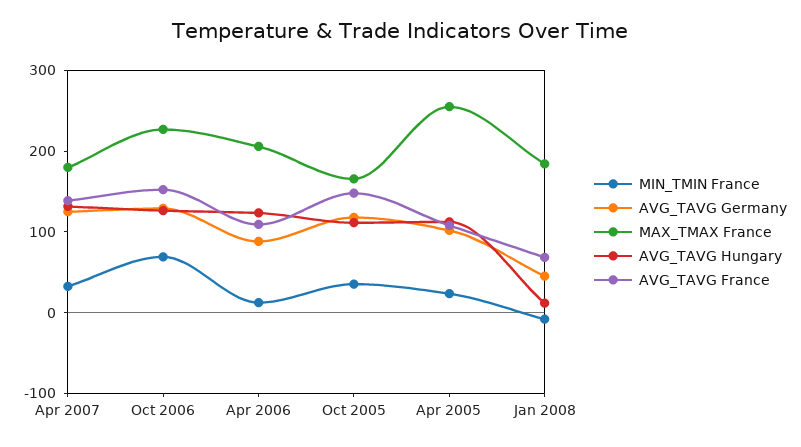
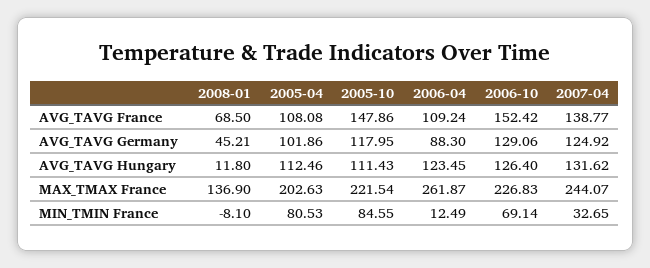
  {
    "MIN_TMIN France": {
      "Apr 2007": 32.65,
      "Oct 2006": 69.14,
      "Apr 2006": 12.49,
-     "Oct 2005": 40,
+     "Oct 2005": 84.55,
-     "Apr 2005": 20,
+     "Apr 2005": 80.53,
      "Jan 2008": -8.1
    },
    "AVG_TAVG Germany": {
      "Apr 2007": 124.92,
      "Oct 2006": 129.06,
      "Apr 2006": 88.3,
      "Oct 2005": 117.95,
      "Apr 2005": 101.86,
      "Jan 2008": 45.21
    },
    "MAX_TMAX France": {
-     "Apr 2007": 180,
+     "Apr 2007": 244.07,
      "Oct 2006": 226.83,
-     "Apr 2006": 200,
+     "Apr 2006": 261.87,
-     "Oct 2005": 160,
+     "Oct 2005": 221.54,
-     "Apr 2005": 260,
+     "Apr 2005": 202.63,
-     "Jan 2008": 180
+     "Jan 2008": 136.9
    },
    "AVG_TAVG Hungary": {
      "Apr 2007": 131.62,
      "Oct 2006": 126.4,
      "Apr 2006": 123.45,
      "Oct 2005": 111.43,
      "Apr 2005": 112.46,
      "Jan 2008": 11.8
    },
    "AVG_TAVG France": {
      "Apr 2007": 138.77,
      "Oct 2006": 152.42,
      "Apr 2006": 109.24,
      "Oct 2005": 147.86,
      "Apr 2005": 108.08,
      "Jan 2008": 68.5
    }
  }

